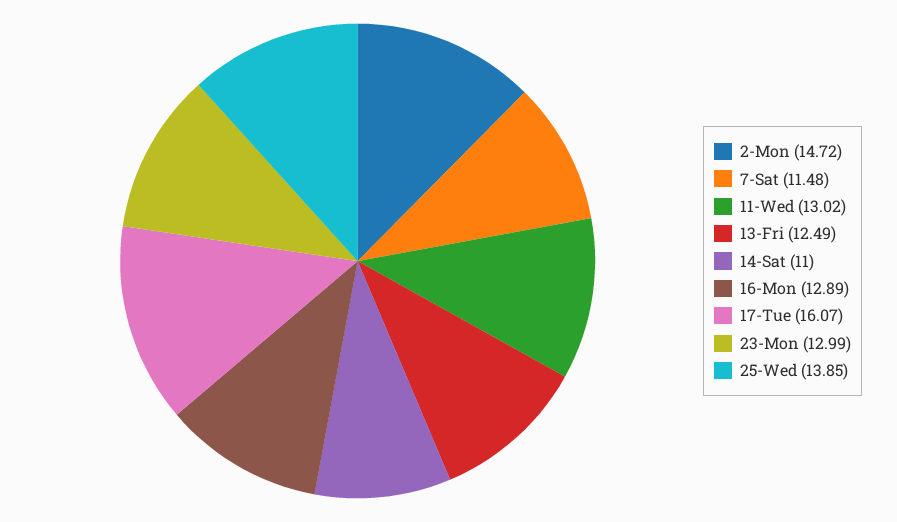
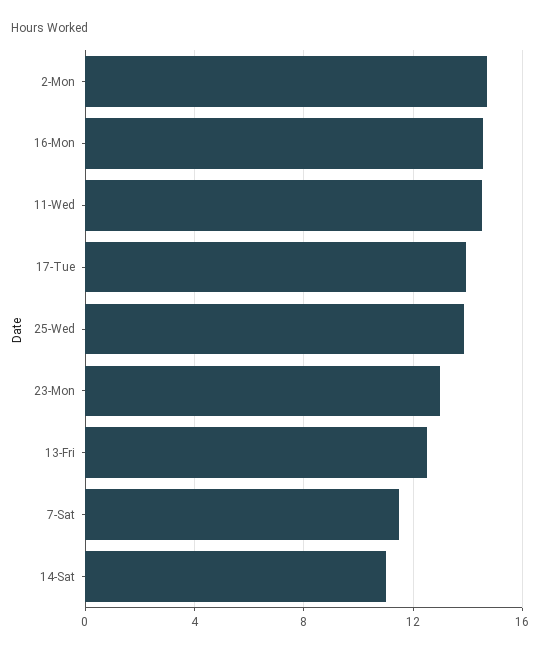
  {
    "2-Mon": 14.72,
    "7-Sat": 11.48,
-   "11-Wed": 13.02,
+   "11-Wed": 14.5,
    "13-Fri": 12.49,
    "14-Sat": 11,
-   "16-Mon": 12.89,
+   "16-Mon": 14.5,
-   "17-Tue": 16.07,
+   "17-Tue": 14,
    "23-Mon": 12.99,
    "25-Wed": 13.85
  }

